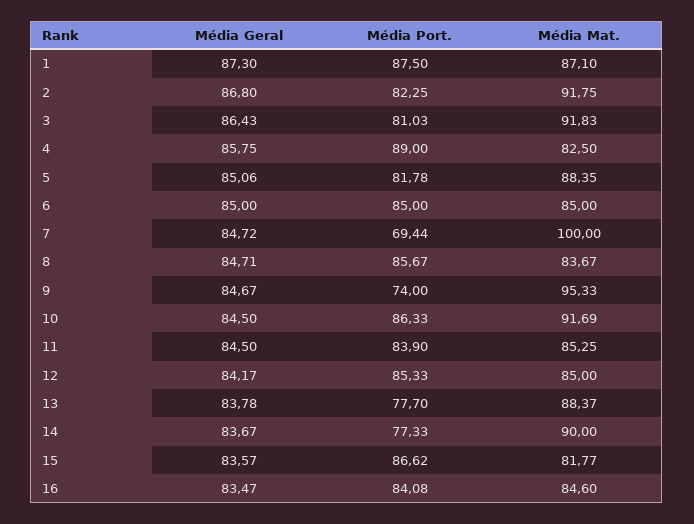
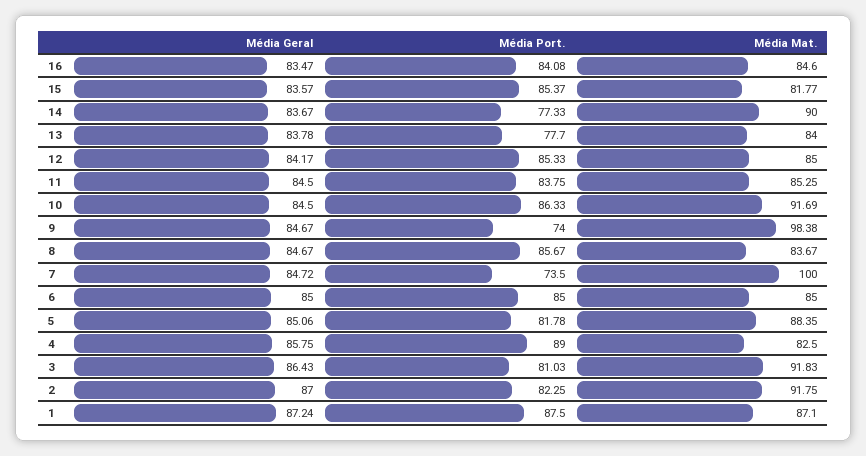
  {
    "Média Geral": {
-     "1": 87.3,
+     "1": 87.24,
-     "2": 86.8,
+     "2": 87,
      "3": 86.43,
      "4": 85.75,
      "5": 85.06,
      "6": 85,
      "7": 84.72,
-     "8": 84.71,
+     "8": 84.67,
      "9": 84.67,
      "10": 84.5,
      "11": 84.5,
      "12": 84.17,
      "13": 83.78,
      "14": 83.67,
      "15": 83.57,
      "16": 83.47
    },
    "Média Port.": {
      "1": 87.5,
      "2": 82.25,
      "3": 81.03,
      "4": 89,
      "5": 81.78,
      "6": 85,
-     "7": 69.44,
+     "7": 73.5,
      "8": 85.67,
      "9": 74,
      "10": 86.33,
-     "11": 83.9,
+     "11": 83.75,
      "12": 85.33,
      "13": 77.7,
      "14": 77.33,
-     "15": 86.62,
+     "15": 85.37,
      "16": 84.08
    },
    "Média Mat.": {
      "1": 87.1,
      "2": 91.75,
      "3": 91.83,
      "4": 82.5,
      "5": 88.35,
      "6": 85,
      "7": 100,
      "8": 83.67,
-     "9": 95.33,
+     "9": 98.38,
      "10": 91.69,
      "11": 85.25,
      "12": 85,
-     "13": 88.37,
+     "13": 84,
      "14": 90,
      "15": 81.77,
      "16": 84.6
    }
  }

